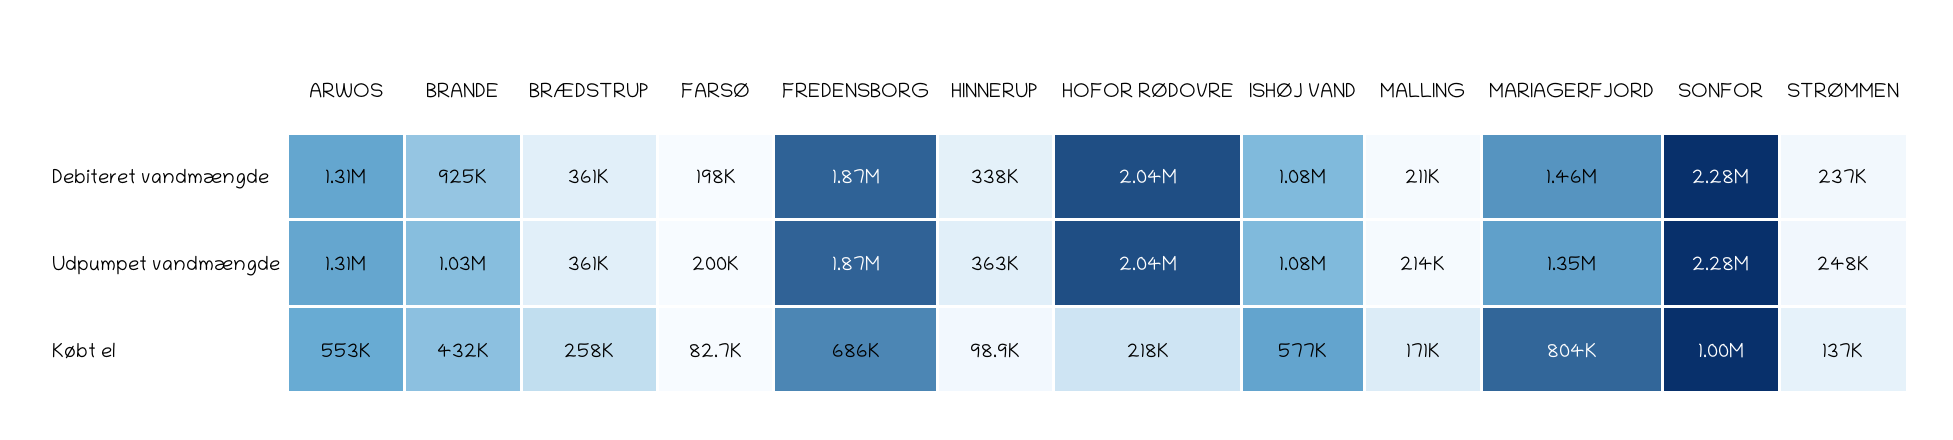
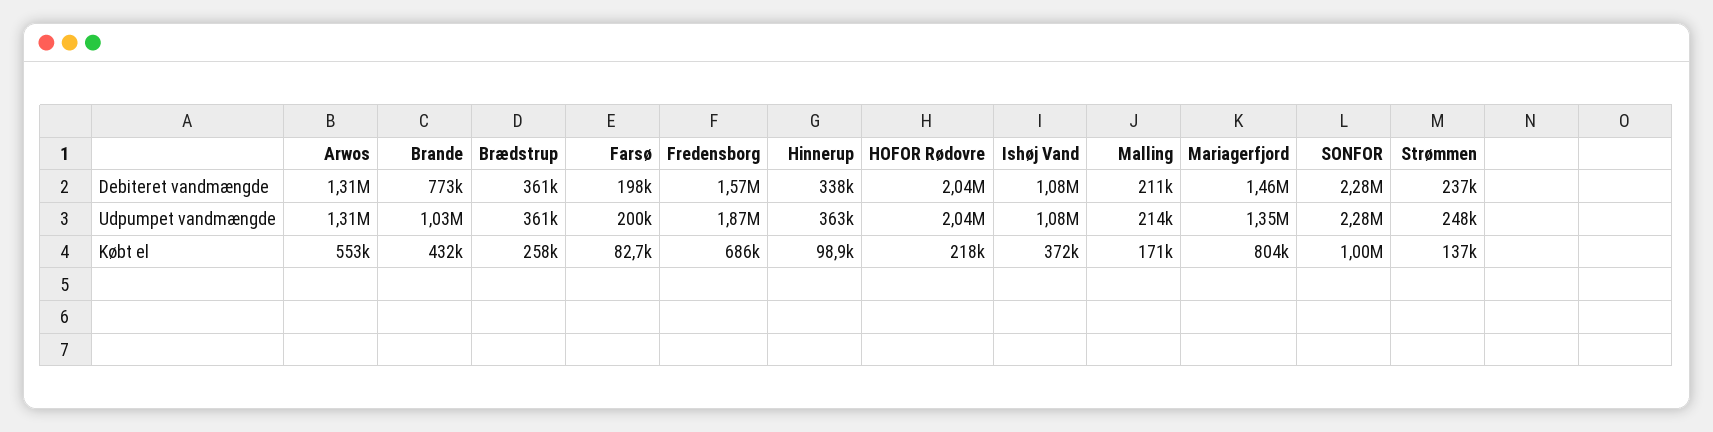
  {
    "ARWOS": {
      "Debiteret vandmængde": 1310000,
      "Udpumpet vandmængde": 1310000,
      "Købt el": 553000
    },
    "BRANDE": {
-     "Debiteret vandmængde": 925000,
+     "Debiteret vandmængde": 773000,
      "Udpumpet vandmængde": 1030000,
      "Købt el": 432000
    },
    "BRÆDSTRUP": {
      "Debiteret vandmængde": 361000,
      "Udpumpet vandmængde": 361000,
      "Købt el": 258000
    },
    "FARSØ": {
      "Debiteret vandmængde": 198000,
      "Udpumpet vandmængde": 200000,
      "Købt el": 82700
    },
    "FREDENSBORG": {
-     "Debiteret vandmængde": 1870000,
+     "Debiteret vandmængde": 1570000,
      "Udpumpet vandmængde": 1870000,
      "Købt el": 686000
    },
    "HINNERUP": {
      "Debiteret vandmængde": 338000,
      "Udpumpet vandmængde": 363000,
      "Købt el": 98900
    },
    "HOFOR RØDOVRE": {
      "Debiteret vandmængde": 2040000,
      "Udpumpet vandmængde": 2040000,
      "Købt el": 218000
    },
    "ISHØJ VAND": {
      "Debiteret vandmængde": 1080000,
      "Udpumpet vandmængde": 1080000,
-     "Købt el": 577000
+     "Købt el": 372000
    },
    "MALLING": {
      "Debiteret vandmængde": 211000,
      "Udpumpet vandmængde": 214000,
      "Købt el": 171000
    },
    "MARIAGERFJORD": {
      "Debiteret vandmængde": 1460000,
      "Udpumpet vandmængde": 1350000,
      "Købt el": 804000
    },
    "SONFOR": {
      "Debiteret vandmængde": 2280000,
      "Udpumpet vandmængde": 2280000,
      "Købt el": 1000000
    },
    "STRØMMEN": {
      "Debiteret vandmængde": 237000,
      "Udpumpet vandmængde": 248000,
      "Købt el": 137000
    }
  }

